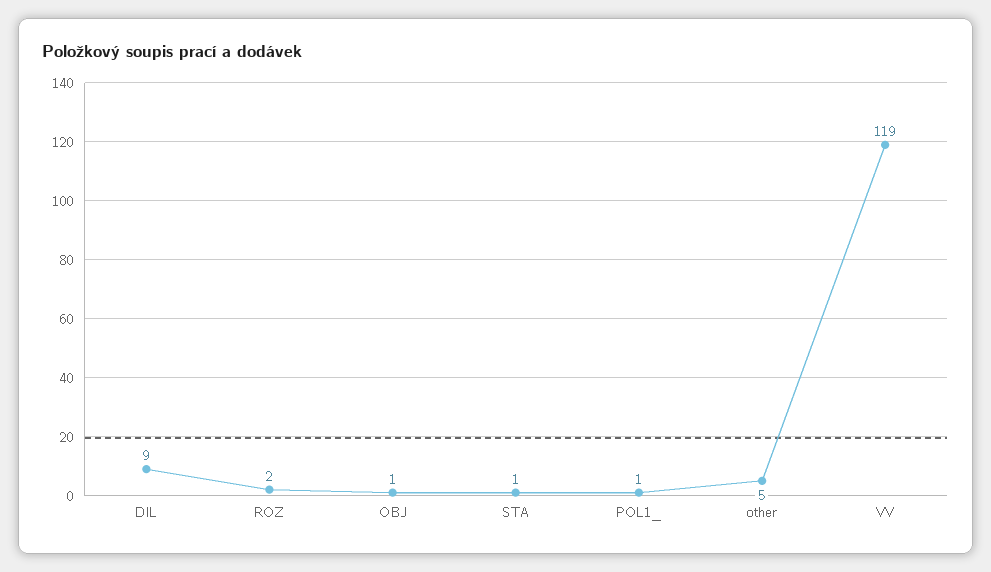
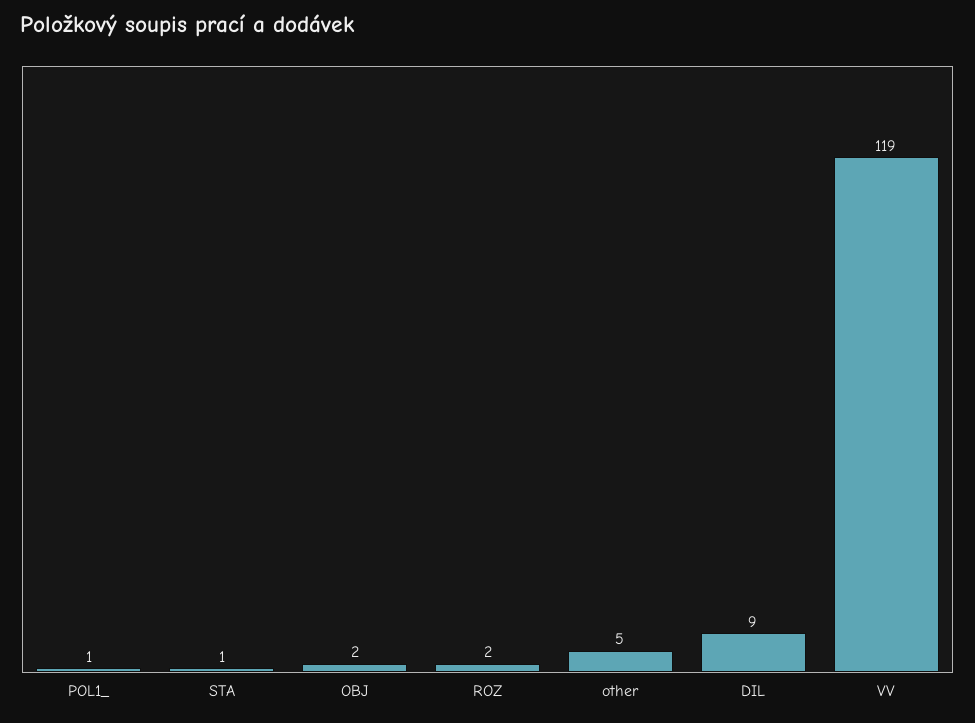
  {
    "DIL": 9,
    "ROZ": 2,
-   "OBJ": 1,
+   "OBJ": 2,
    "STA": 1,
    "POL1_": 1,
    "other": 5,
    "VV": 119
  }

